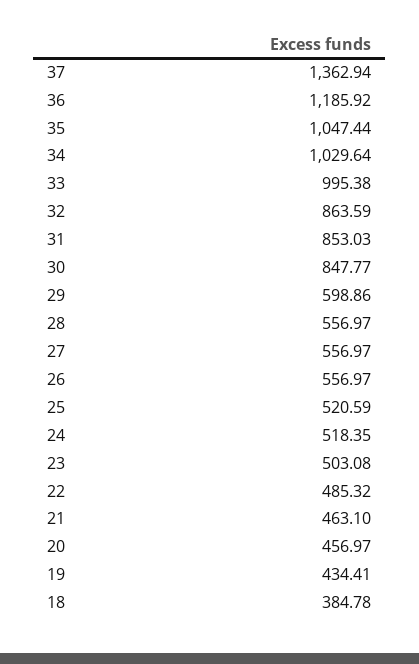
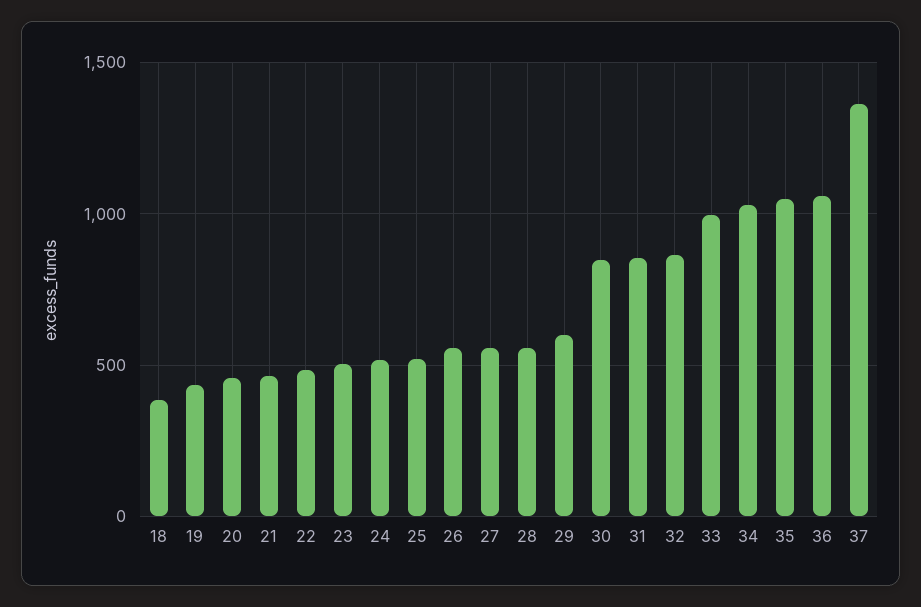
  {
    "37": 1362.94,
-   "36": 1185.92,
+   "36": 1050,
    "35": 1047.44,
    "34": 1029.64,
    "33": 995.38,
    "32": 863.59,
    "31": 853.03,
    "30": 847.77,
    "29": 598.86,
    "28": 556.97,
    "27": 556.97,
    "26": 556.97,
    "25": 520.59,
    "24": 518.35,
    "23": 503.08,
    "22": 485.32,
    "21": 463.1,
    "20": 456.97,
    "19": 434.41,
    "18": 384.78
  }

